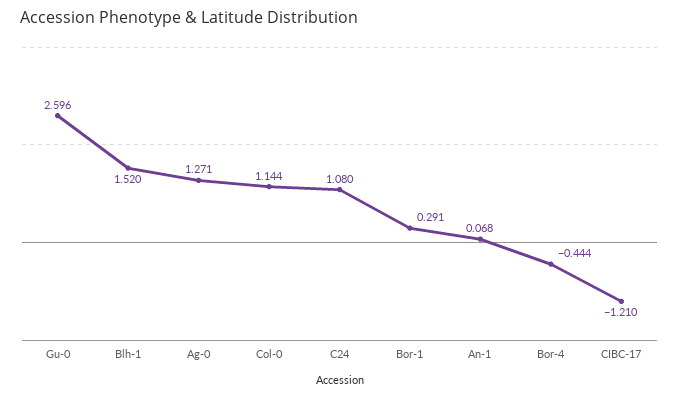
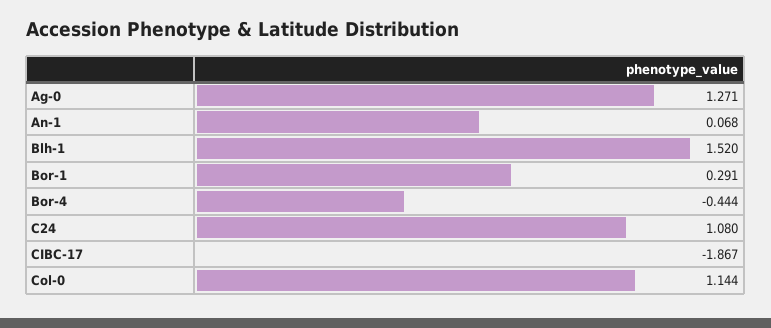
  {
-   "Gu-0": 2.596,
    "Blh-1": 1.52,
    "Ag-0": 1.271,
    "Col-0": 1.144,
    "C24": 1.08,
    "Bor-1": 0.291,
    "An-1": 0.068,
    "Bor-4": -0.444,
-   "CIBC-17": -1.21
+   "CIBC-17": -1.867
  }

